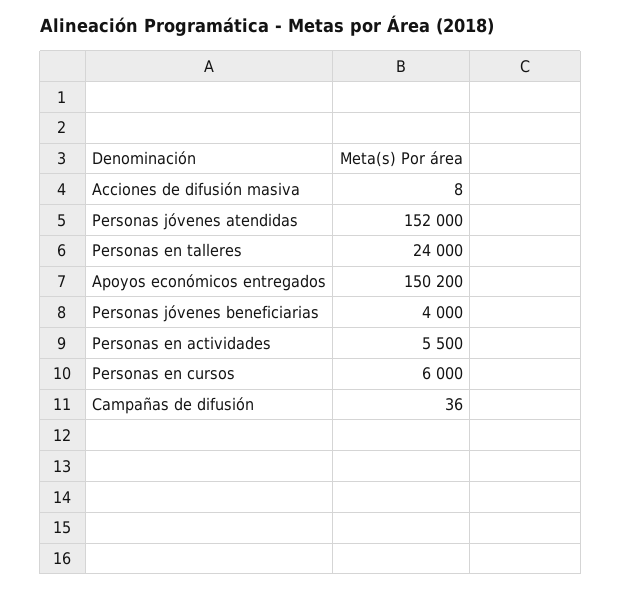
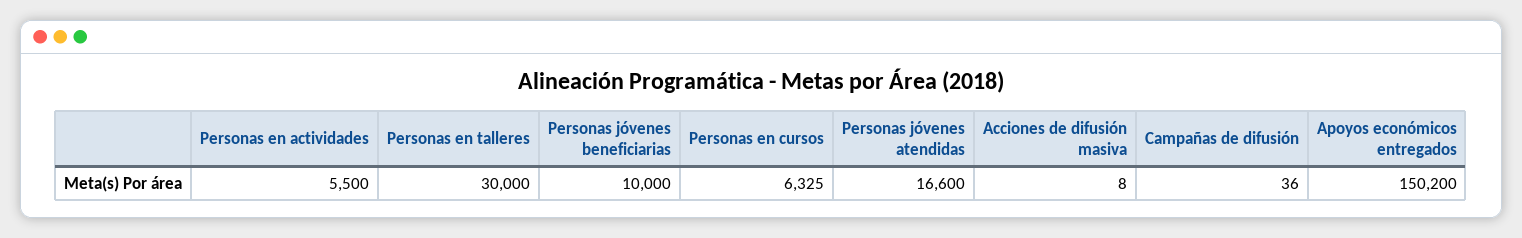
  {
    "Acciones de difusión masiva": 8,
-   "Personas jóvenes atendidas": 152000,
+   "Personas jóvenes atendidas": 16600,
-   "Personas en talleres": 24000,
+   "Personas en talleres": 30000,
    "Apoyos económicos entregados": 150200,
-   "Personas jóvenes beneficiarias": 4000,
+   "Personas jóvenes beneficiarias": 10000,
    "Personas en actividades": 5500,
-   "Personas en cursos": 6000,
+   "Personas en cursos": 6325,
    "Campañas de difusión": 36
  }

